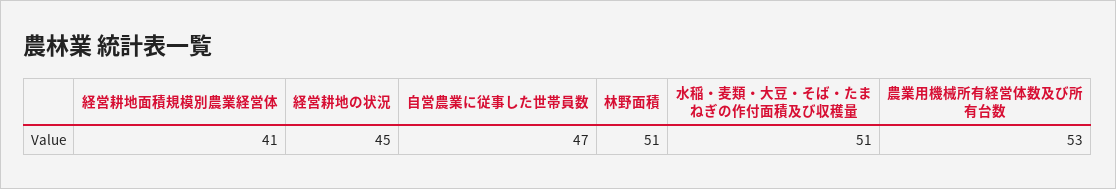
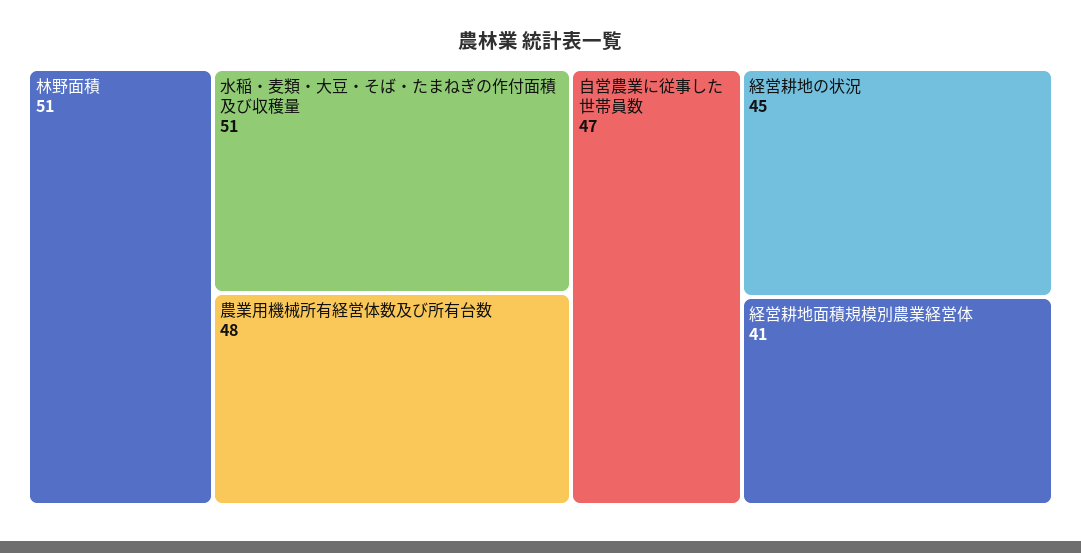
  {
    "経営耕地面積規模別農業経営体": 41,
    "経営耕地の状況": 45,
    "自営農業に従事した世帯員数": 47,
    "林野面積": 51,
    "水稲・麦類・大豆・そば・たまねぎの作付面積及び収穫量": 51,
-   "農業用機械所有経営体数及び所有台数": 53
+   "農業用機械所有経営体数及び所有台数": 48
  }

